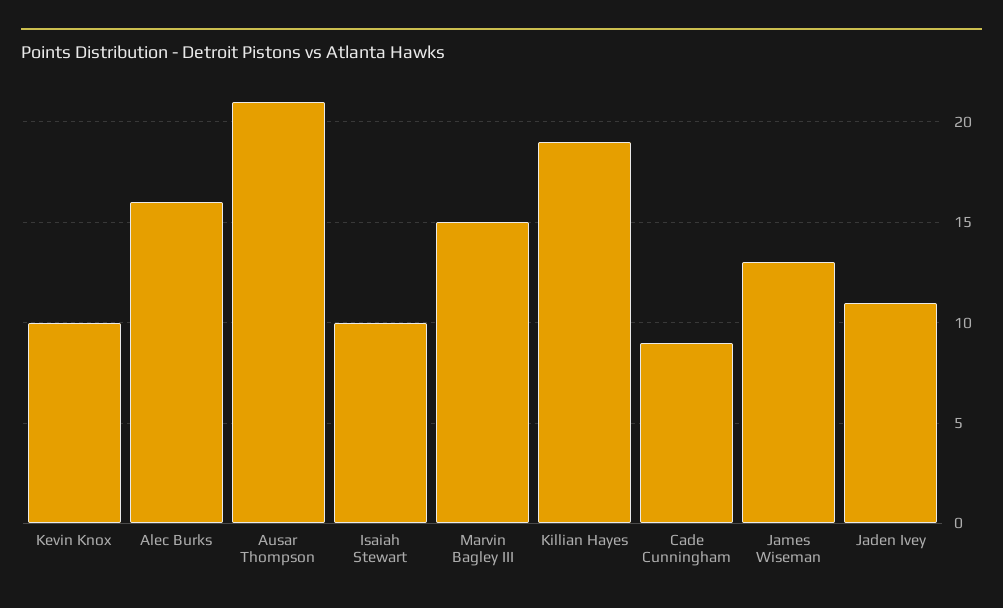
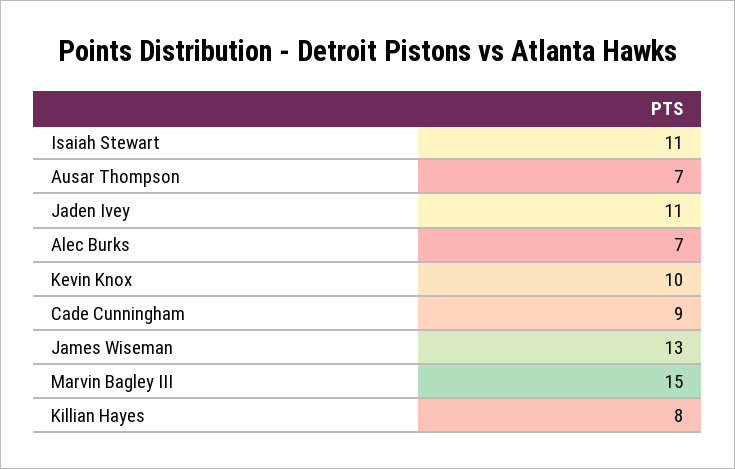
  {
    "Kevin Knox": 10,
-   "Alec Burks": 16,
+   "Alec Burks": 7,
-   "Ausar Thompson": 21,
+   "Ausar Thompson": 7,
-   "Isaiah Stewart": 10,
+   "Isaiah Stewart": 11,
    "Marvin Bagley III": 15,
-   "Killian Hayes": 19,
+   "Killian Hayes": 8,
    "Cade Cunningham": 9,
    "James Wiseman": 13,
    "Jaden Ivey": 11
  }

